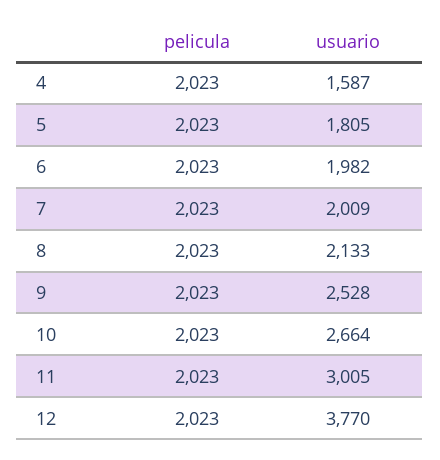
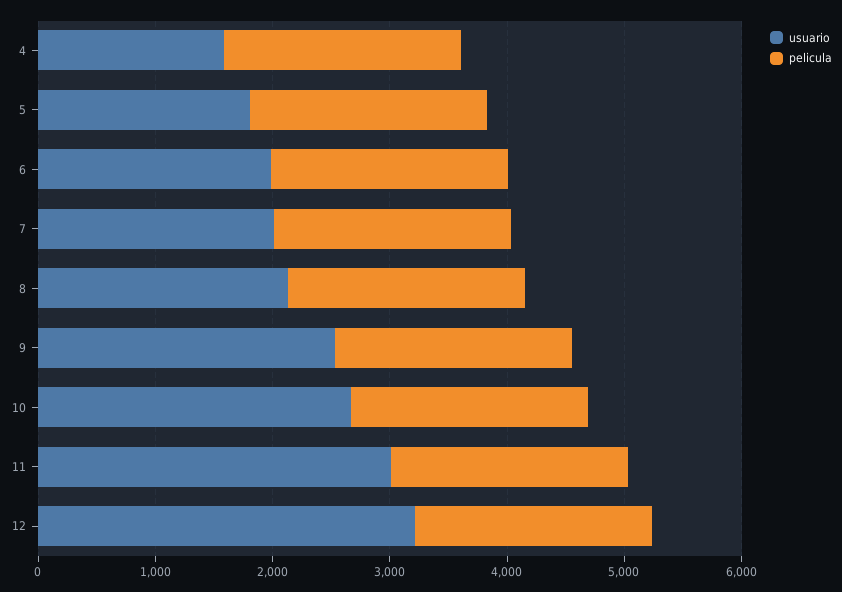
  {
    "pelicula": {
      "4": 2023,
      "5": 2023,
      "6": 2023,
      "7": 2023,
      "8": 2023,
      "9": 2023,
      "10": 2023,
      "11": 2023,
      "12": 2023
    },
    "usuario": {
      "4": 1587,
      "5": 1805,
      "6": 1982,
      "7": 2009,
      "8": 2133,
      "9": 2528,
      "10": 2664,
      "11": 3005,
-     "12": 3770
+     "12": 3200
    }
  }

